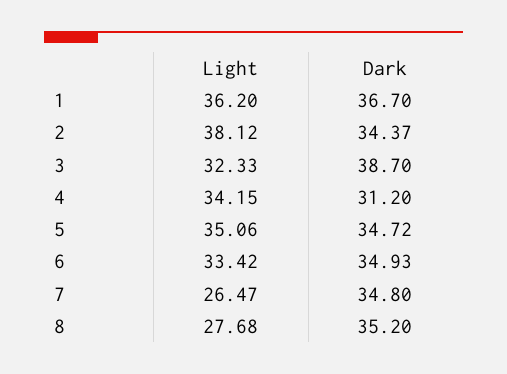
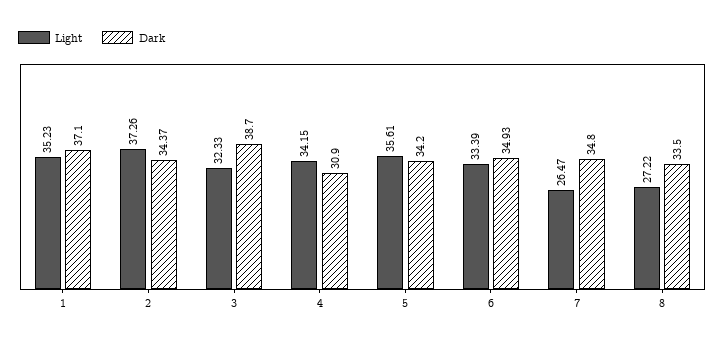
  {
    "Light": {
-     "1": 36.2,
+     "1": 35.23,
-     "2": 38.12,
+     "2": 37.26,
      "3": 32.33,
      "4": 34.15,
-     "5": 35.06,
+     "5": 35.61,
-     "6": 33.42,
+     "6": 33.39,
      "7": 26.47,
-     "8": 27.68
+     "8": 27.22
    },
    "Dark": {
-     "1": 36.7,
+     "1": 37.1,
      "2": 34.37,
      "3": 38.7,
-     "4": 31.2,
+     "4": 30.9,
-     "5": 34.72,
+     "5": 34.2,
      "6": 34.93,
      "7": 34.8,
-     "8": 35.2
+     "8": 33.5
    }
  }

